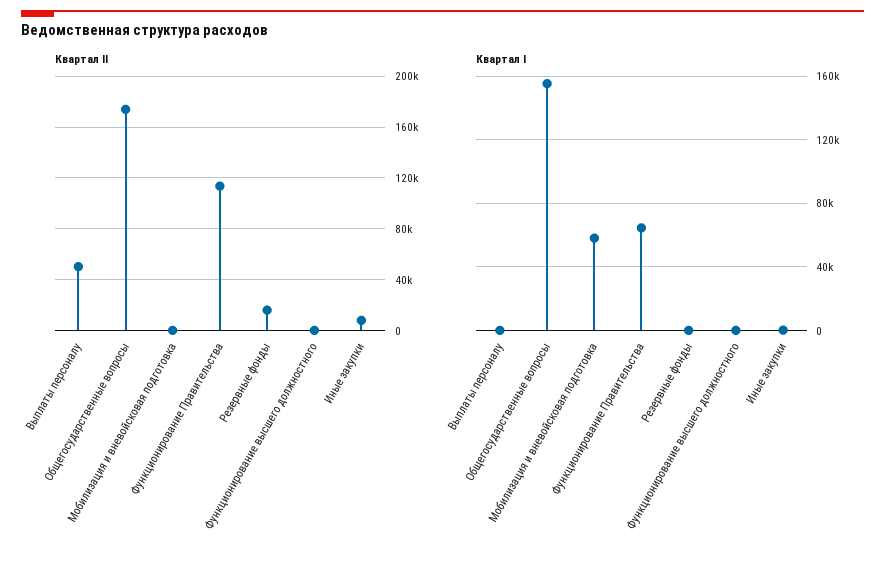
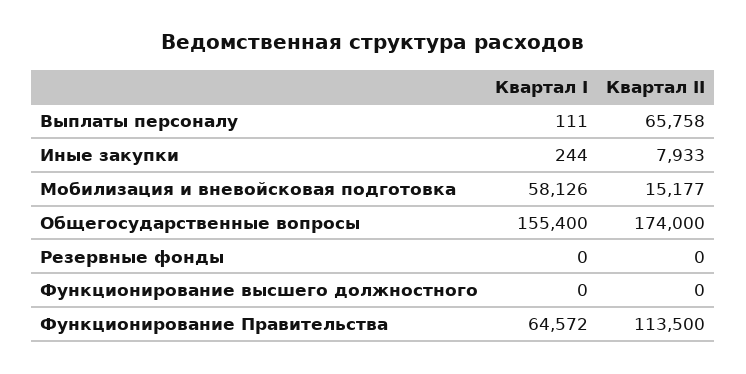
  {
    "Квартал II": {
-     "Выплаты персоналу": 50000,
+     "Выплаты персоналу": 65758,
      "Общегосударственные вопросы": 174000,
-     "Мобилизация и вневойсковая подготовка": 0,
+     "Мобилизация и вневойсковая подготовка": 15177,
      "Функционирование Правительства": 113500,
-     "Резервные фонды": 15000,
+     "Резервные фонды": 0,
      "Функционирование высшего должностного": 0,
      "Иные закупки": 7933
    },
    "Квартал I": {
      "Выплаты персоналу": 111,
      "Общегосударственные вопросы": 155400,
      "Мобилизация и вневойсковая подготовка": 58126,
      "Функционирование Правительства": 64572,
      "Резервные фонды": 0,
      "Функционирование высшего должностного": 0,
      "Иные закупки": 244
    }
  }

